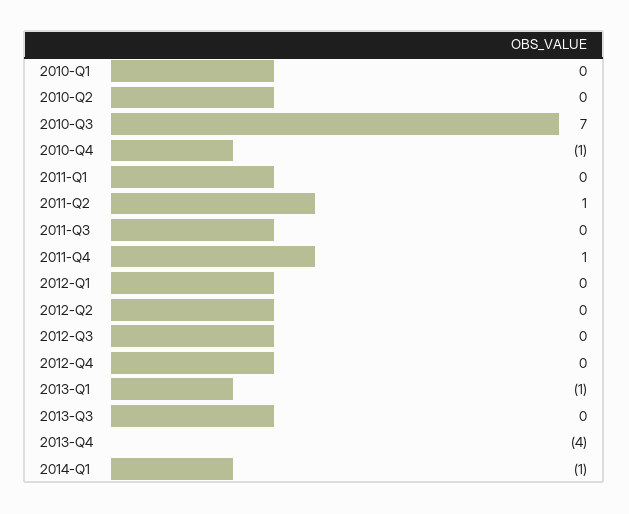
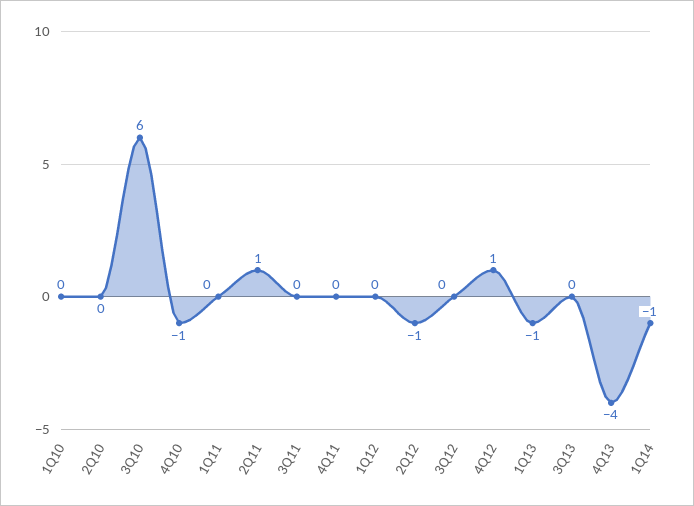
  {
    "2010-Q1": 0,
    "2010-Q2": 0,
-   "2010-Q3": 7,
+   "2010-Q3": 6,
    "2010-Q4": -1,
    "2011-Q1": 0,
    "2011-Q2": 1,
    "2011-Q3": 0,
-   "2011-Q4": 1,
+   "2011-Q4": 0,
    "2012-Q1": 0,
-   "2012-Q2": 0,
+   "2012-Q2": -1,
    "2012-Q3": 0,
-   "2012-Q4": 0,
+   "2012-Q4": 1,
    "2013-Q1": -1,
    "2013-Q3": 0,
    "2013-Q4": -4,
    "2014-Q1": -1
  }

